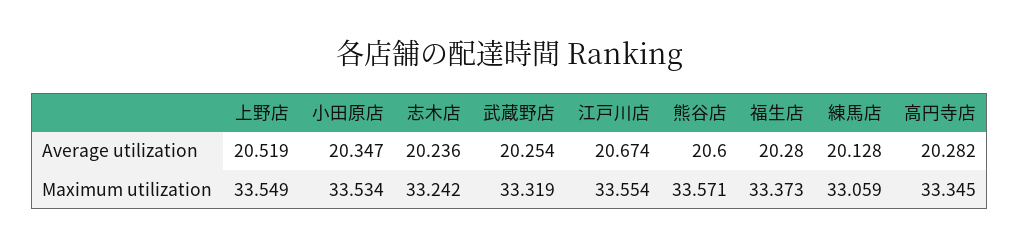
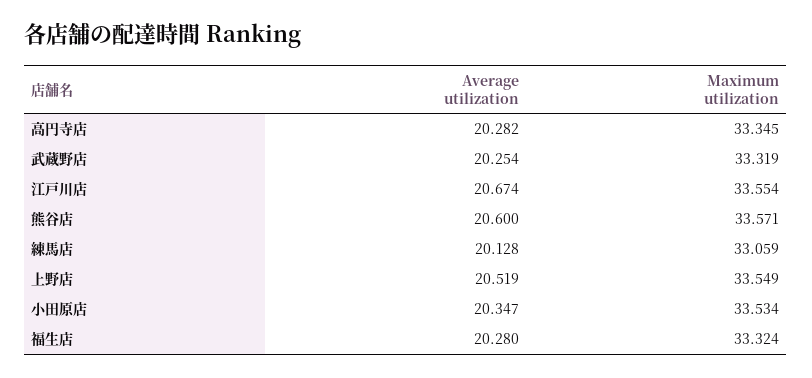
  {
    "上野店": {
      "Average utilization": 20.519,
      "Maximum utilization": 33.549
    },
    "小田原店": {
      "Average utilization": 20.347,
      "Maximum utilization": 33.534
    },
-   "志木店": {
-     "Average utilization": 20.236,
-     "Maximum utilization": 33.242
-   },
    "武蔵野店": {
      "Average utilization": 20.254,
      "Maximum utilization": 33.319
    },
    "江戸川店": {
      "Average utilization": 20.674,
      "Maximum utilization": 33.554
    },
    "熊谷店": {
      "Average utilization": 20.6,
      "Maximum utilization": 33.571
    },
    "福生店": {
      "Average utilization": 20.28,
-     "Maximum utilization": 33.373
+     "Maximum utilization": 33.324
    },
    "練馬店": {
      "Average utilization": 20.128,
      "Maximum utilization": 33.059
    },
    "高円寺店": {
      "Average utilization": 20.282,
      "Maximum utilization": 33.345
    }
  }

